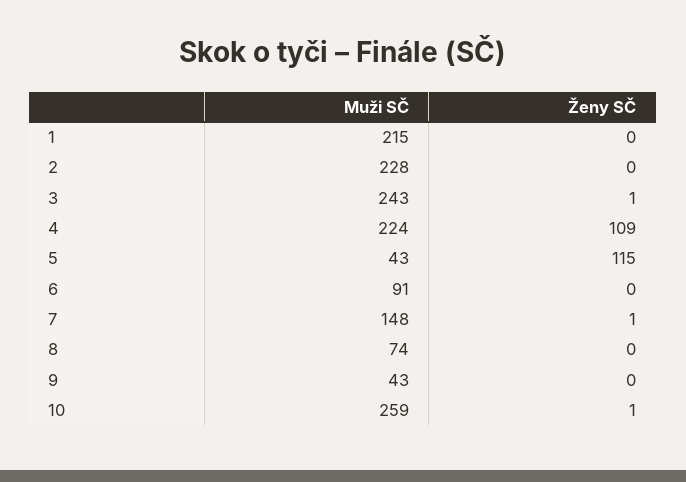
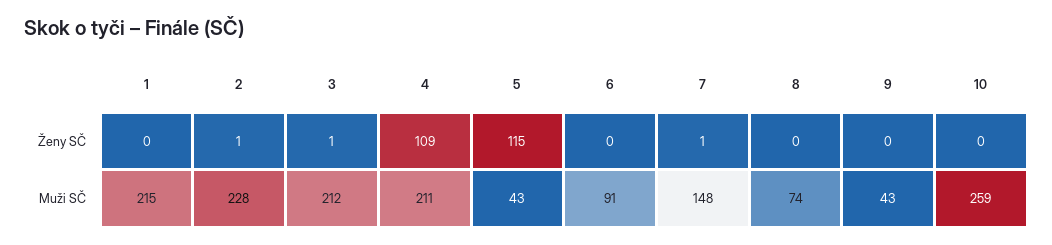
  {
    "Muži SČ": {
      "1": 215,
      "2": 228,
-     "3": 243,
+     "3": 212,
-     "4": 224,
+     "4": 211,
      "5": 43,
      "6": 91,
      "7": 148,
      "8": 74,
      "9": 43,
      "10": 259
    },
    "Ženy SČ": {
      "1": 0,
-     "2": 0,
+     "2": 1,
      "3": 1,
      "4": 109,
      "5": 115,
      "6": 0,
      "7": 1,
      "8": 0,
      "9": 0,
-     "10": 1
+     "10": 0
    }
  }

